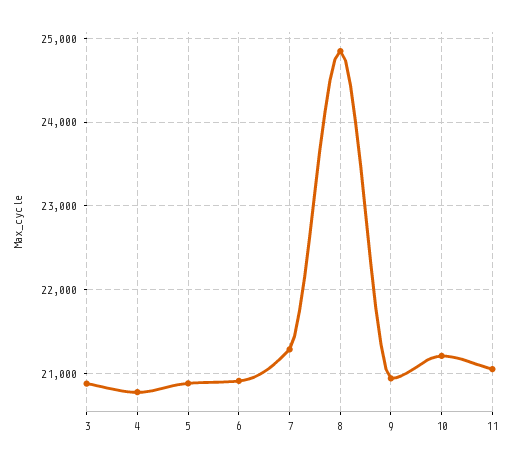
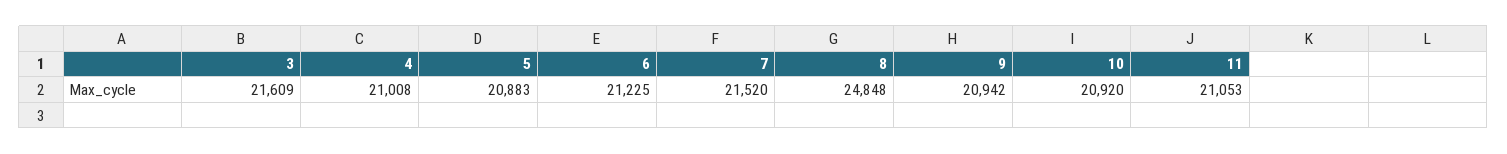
  {
-   "3": 20900,
+   "3": 21609,
-   "4": 20800,
+   "4": 21008,
    "5": 20883,
-   "6": 20900,
+   "6": 21225,
-   "7": 21300,
+   "7": 21520,
    "8": 24848,
    "9": 20942,
-   "10": 21200,
+   "10": 20920,
    "11": 21053
  }

